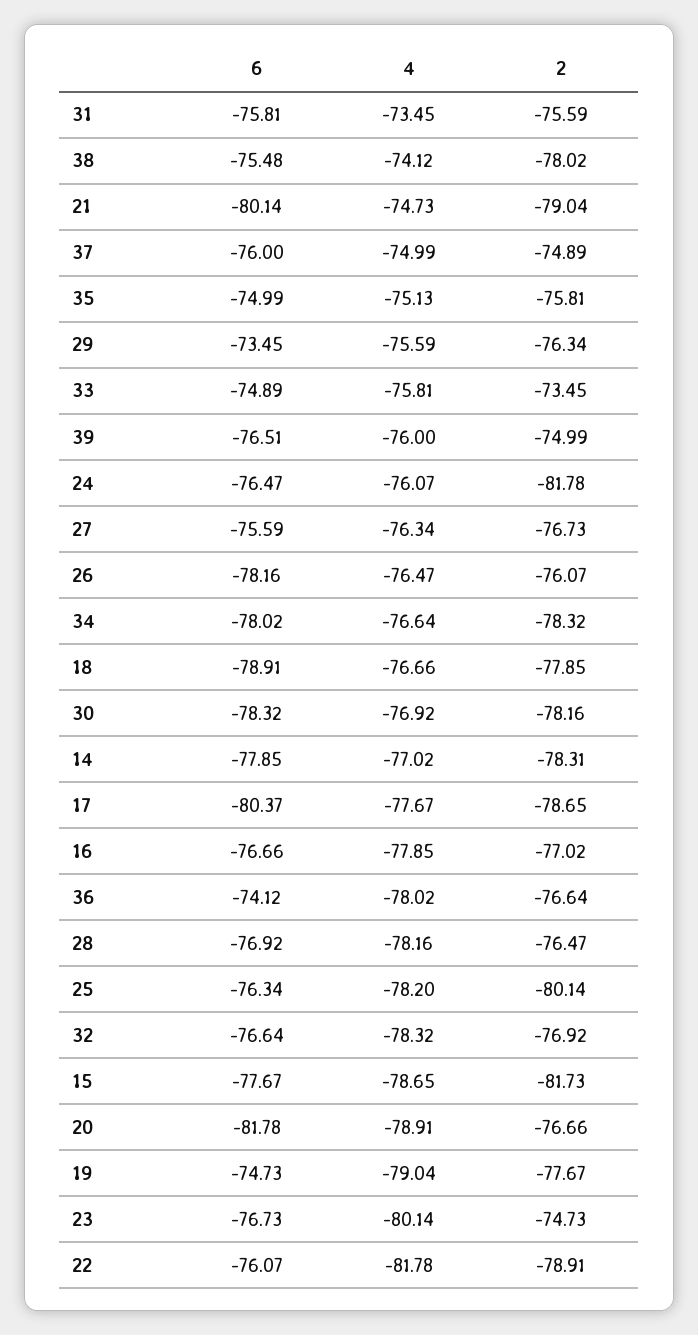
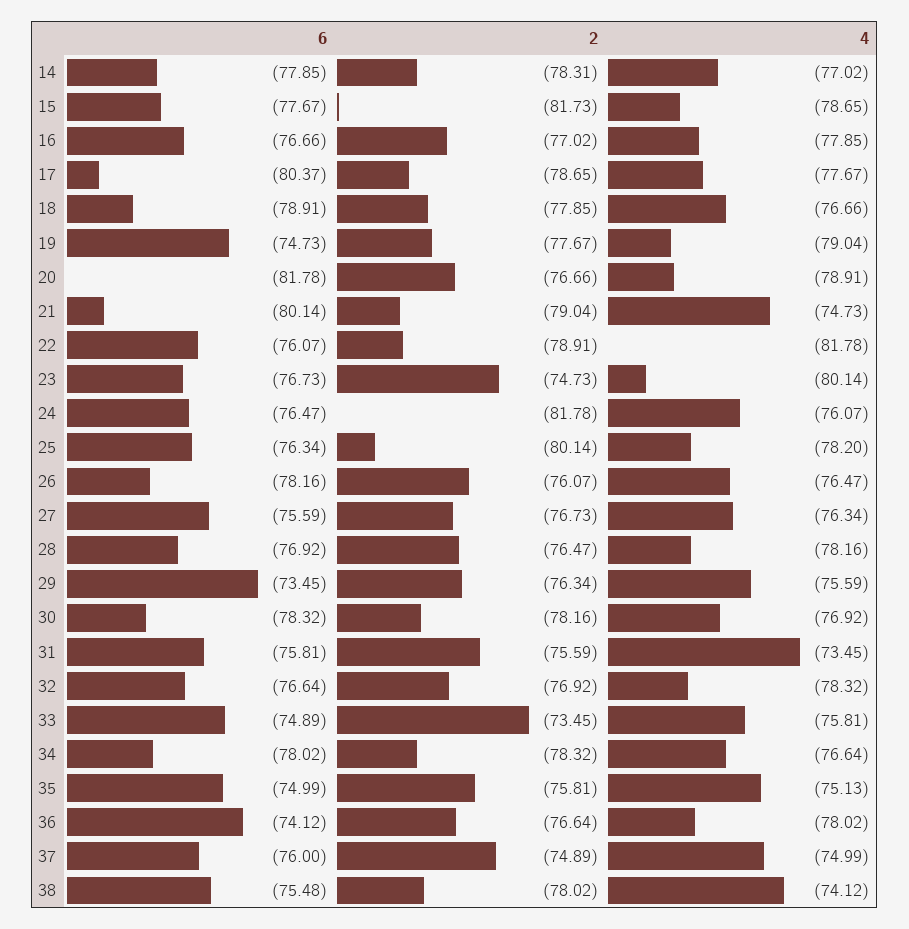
  {
    "6": {
      "31": -75.81,
      "38": -75.48,
      "21": -80.14,
      "37": -76,
      "35": -74.99,
      "29": -73.45,
      "33": -74.89,
-     "39": -76.51,
      "24": -76.47,
      "27": -75.59,
      "26": -78.16,
      "34": -78.02,
      "18": -78.91,
      "30": -78.32,
      "14": -77.85,
      "17": -80.37,
      "16": -76.66,
      "36": -74.12,
      "28": -76.92,
      "25": -76.34,
      "32": -76.64,
      "15": -77.67,
      "20": -81.78,
      "19": -74.73,
      "23": -76.73,
      "22": -76.07
    },
    "4": {
      "31": -73.45,
      "38": -74.12,
      "21": -74.73,
      "37": -74.99,
      "35": -75.13,
      "29": -75.59,
      "33": -75.81,
-     "39": -76,
      "24": -76.07,
      "27": -76.34,
      "26": -76.47,
      "34": -76.64,
      "18": -76.66,
      "30": -76.92,
      "14": -77.02,
      "17": -77.67,
      "16": -77.85,
      "36": -78.02,
      "28": -78.16,
      "25": -78.2,
      "32": -78.32,
      "15": -78.65,
      "20": -78.91,
      "19": -79.04,
      "23": -80.14,
      "22": -81.78
    },
    "2": {
      "31": -75.59,
      "38": -78.02,
      "21": -79.04,
      "37": -74.89,
      "35": -75.81,
      "29": -76.34,
      "33": -73.45,
-     "39": -74.99,
      "24": -81.78,
      "27": -76.73,
      "26": -76.07,
      "34": -78.32,
      "18": -77.85,
      "30": -78.16,
      "14": -78.31,
      "17": -78.65,
      "16": -77.02,
      "36": -76.64,
      "28": -76.47,
      "25": -80.14,
      "32": -76.92,
      "15": -81.73,
      "20": -76.66,
      "19": -77.67,
      "23": -74.73,
      "22": -78.91
    }
  }

